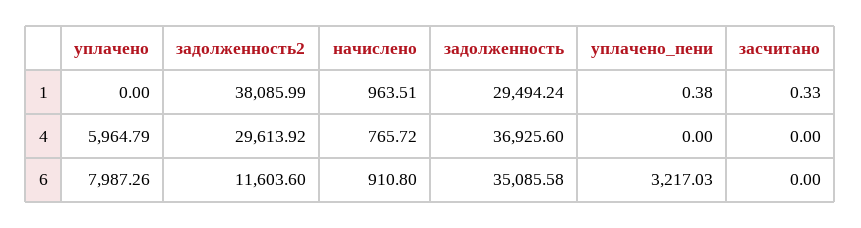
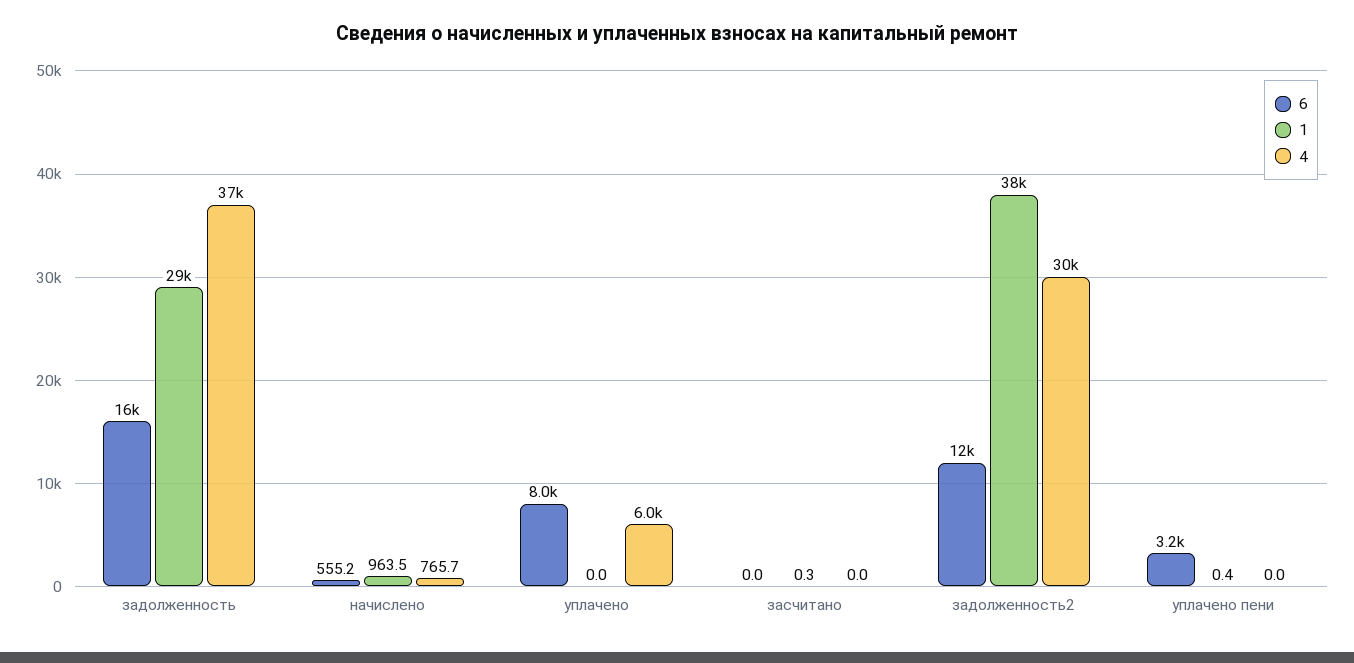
  {
    "1": {
      "уплачено": 0,
      "задолженность2": 38085.99,
      "начислено": 963.51,
      "задолженность": 29494.24,
      "уплачено_пени": 0.38,
      "засчитано": 0.33
    },
    "4": {
      "уплачено": 5964.79,
      "задолженность2": 29613.92,
      "начислено": 765.72,
      "задолженность": 36925.6,
      "уплачено_пени": 0,
      "засчитано": 0
    },
    "6": {
      "уплачено": 7987.26,
      "задолженность2": 11603.6,
-     "начислено": 910.8,
+     "начислено": 555.2,
-     "задолженность": 35085.58,
+     "задолженность": 16000,
      "уплачено_пени": 3217.03,
      "засчитано": 0
    }
  }

